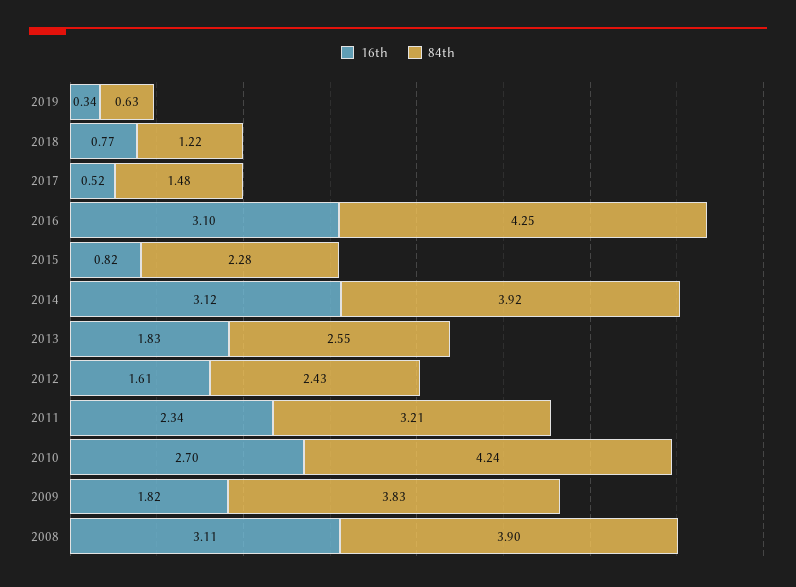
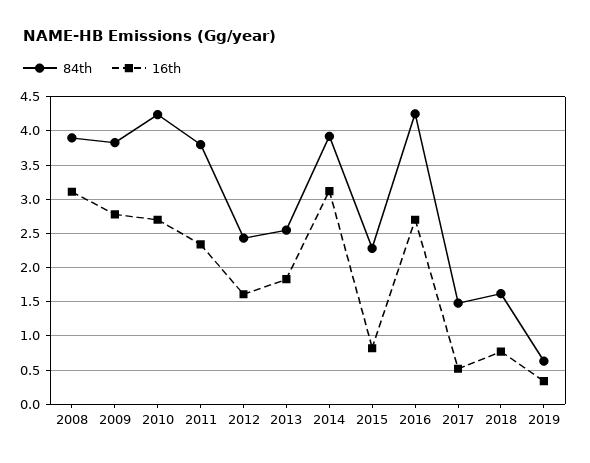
  {
    "16th": {
      "2019": 0.34,
      "2018": 0.77,
      "2017": 0.52,
-     "2016": 3.1,
+     "2016": 2.7,
      "2015": 0.82,
      "2014": 3.12,
      "2013": 1.83,
      "2012": 1.61,
      "2011": 2.34,
      "2010": 2.7,
-     "2009": 1.82,
+     "2009": 2.8,
      "2008": 3.11
    },
    "84th": {
      "2019": 0.63,
-     "2018": 1.22,
+     "2018": 1.6,
      "2017": 1.48,
      "2016": 4.25,
      "2015": 2.28,
      "2014": 3.92,
      "2013": 2.55,
      "2012": 2.43,
-     "2011": 3.21,
+     "2011": 3.8,
      "2010": 4.24,
      "2009": 3.83,
      "2008": 3.9
    }
  }

